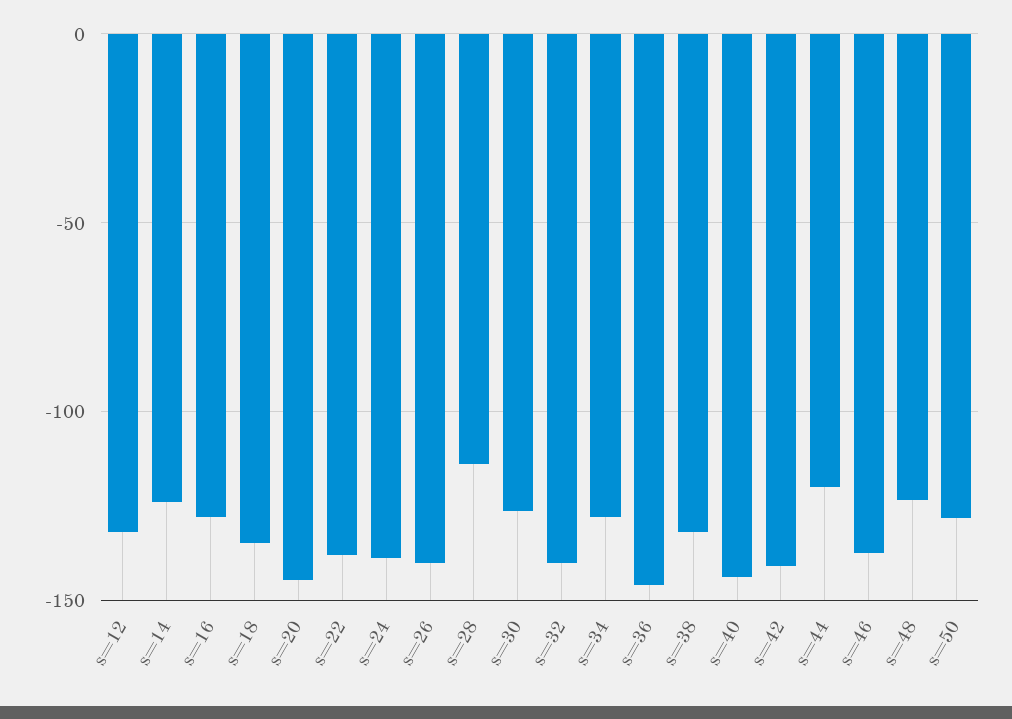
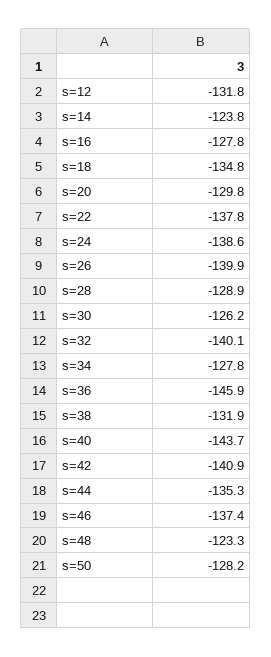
  {
    "s=12": -131.8,
    "s=14": -123.8,
    "s=16": -127.8,
    "s=18": -134.8,
-   "s=20": -145,
+   "s=20": -129.8,
    "s=22": -137.8,
    "s=24": -138.6,
    "s=26": -139.9,
-   "s=28": -115,
+   "s=28": -128.9,
    "s=30": -126.2,
    "s=32": -140.1,
    "s=34": -127.8,
    "s=36": -145.9,
    "s=38": -131.9,
    "s=40": -143.7,
    "s=42": -140.9,
-   "s=44": -120,
+   "s=44": -135.3,
    "s=46": -137.4,
    "s=48": -123.3,
    "s=50": -128.2
  }

